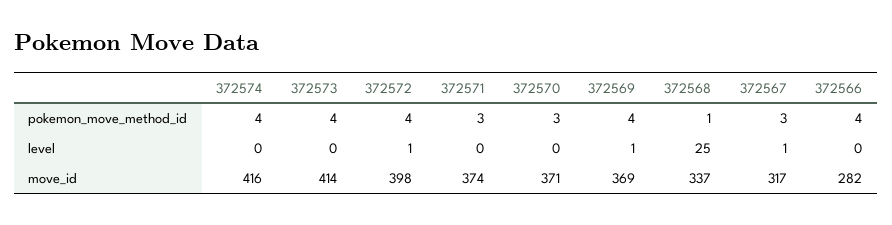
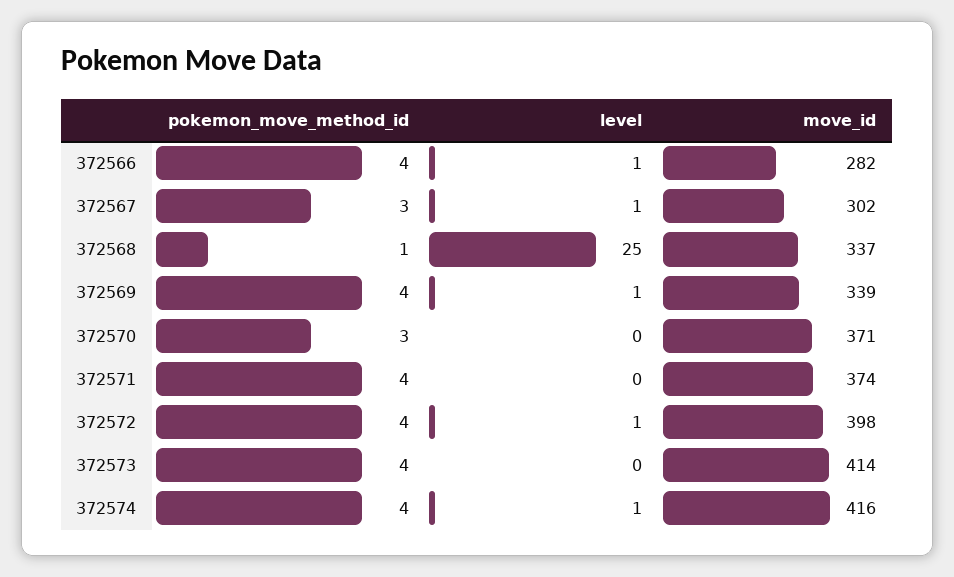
  {
    "372574": {
      "pokemon_move_method_id": 4,
-     "level": 0,
+     "level": 1,
      "move_id": 416
    },
    "372573": {
      "pokemon_move_method_id": 4,
      "level": 0,
      "move_id": 414
    },
    "372572": {
      "pokemon_move_method_id": 4,
      "level": 1,
      "move_id": 398
    },
    "372571": {
-     "pokemon_move_method_id": 3,
+     "pokemon_move_method_id": 4,
      "level": 0,
      "move_id": 374
    },
    "372570": {
      "pokemon_move_method_id": 3,
      "level": 0,
      "move_id": 371
    },
    "372569": {
      "pokemon_move_method_id": 4,
      "level": 1,
-     "move_id": 369
+     "move_id": 339
    },
    "372568": {
      "pokemon_move_method_id": 1,
      "level": 25,
      "move_id": 337
    },
    "372567": {
      "pokemon_move_method_id": 3,
      "level": 1,
-     "move_id": 317
+     "move_id": 302
    },
    "372566": {
      "pokemon_move_method_id": 4,
-     "level": 0,
+     "level": 1,
      "move_id": 282
    }
  }

